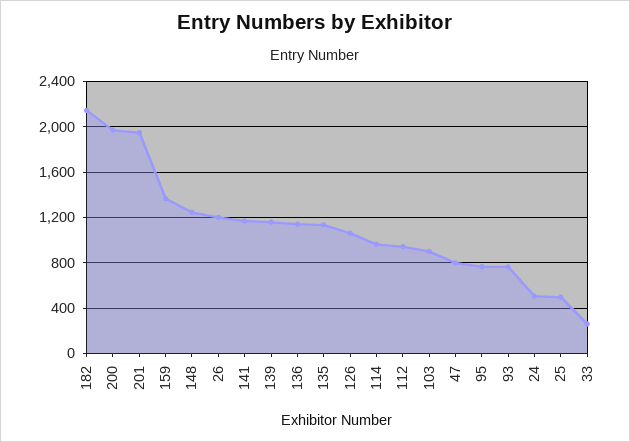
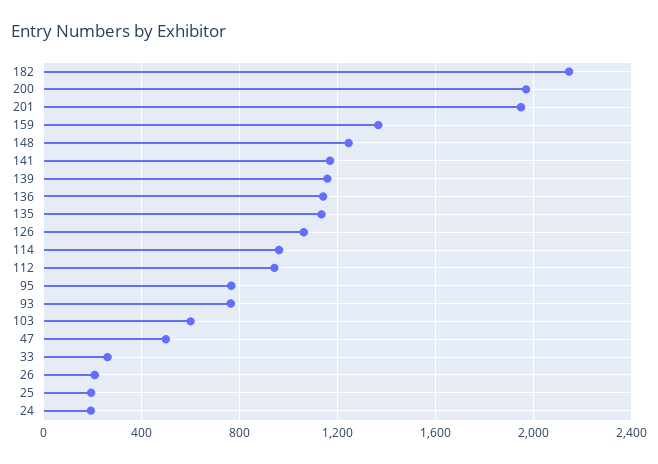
  {
    "182": 2150,
    "200": 1950,
    "201": 1950,
    "159": 1350,
    "148": 1250,
-   "26": 1200,
+   "26": 200,
    "141": 1150,
    "139": 1150,
    "136": 1150,
    "135": 1150,
    "126": 1050,
    "114": 950,
    "112": 950,
-   "103": 900,
+   "103": 600,
-   "47": 800,
+   "47": 500,
    "95": 750,
    "93": 750,
-   "24": 500,
+   "24": 200,
-   "25": 500,
+   "25": 200,
    "33": 250
  }

